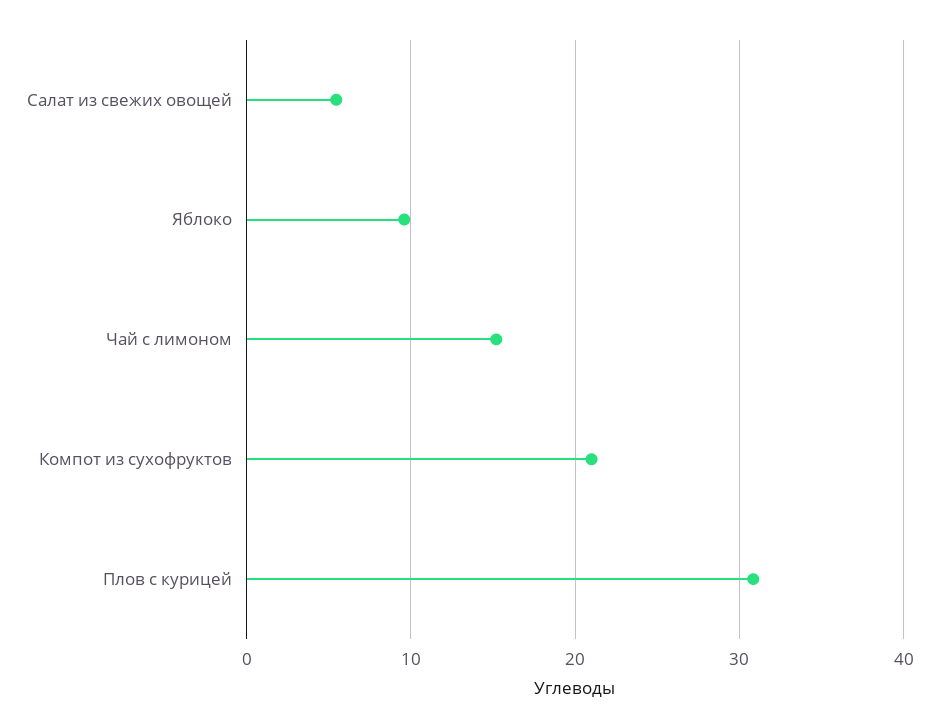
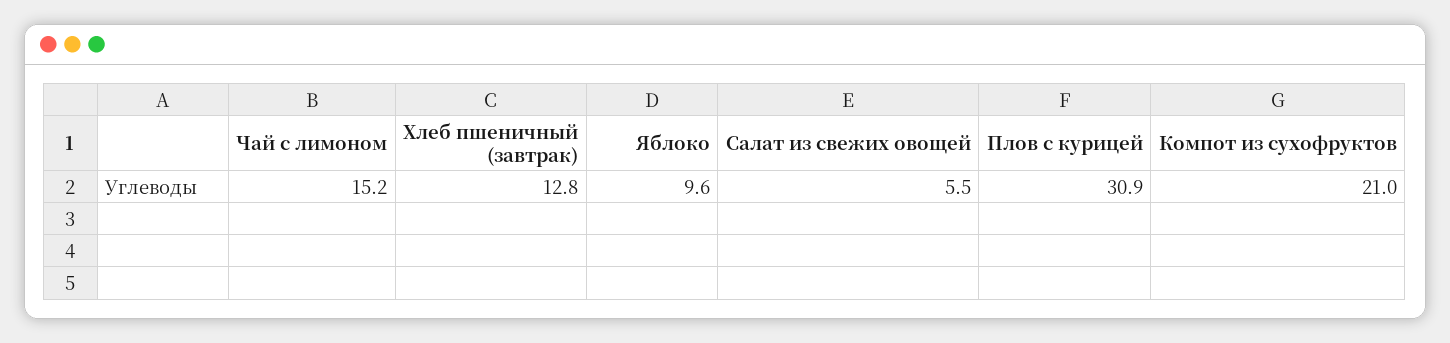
  {
    "Салат из свежих овощей": 5.5,
    "Яблоко": 9.6,
    "Чай с лимоном": 15.2,
    "Компот из сухофруктов": 21,
-   "Плов с курицей": 30.9
+   "Плов с курицей": 30.9,
+   "Хлеб пшеничный (завтрак)": 12.8
  }

